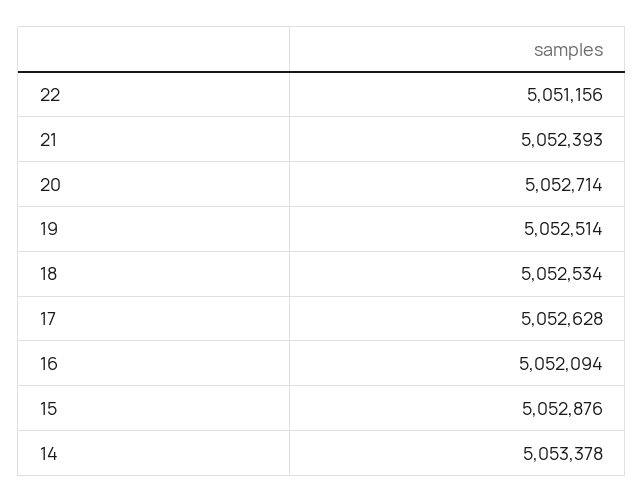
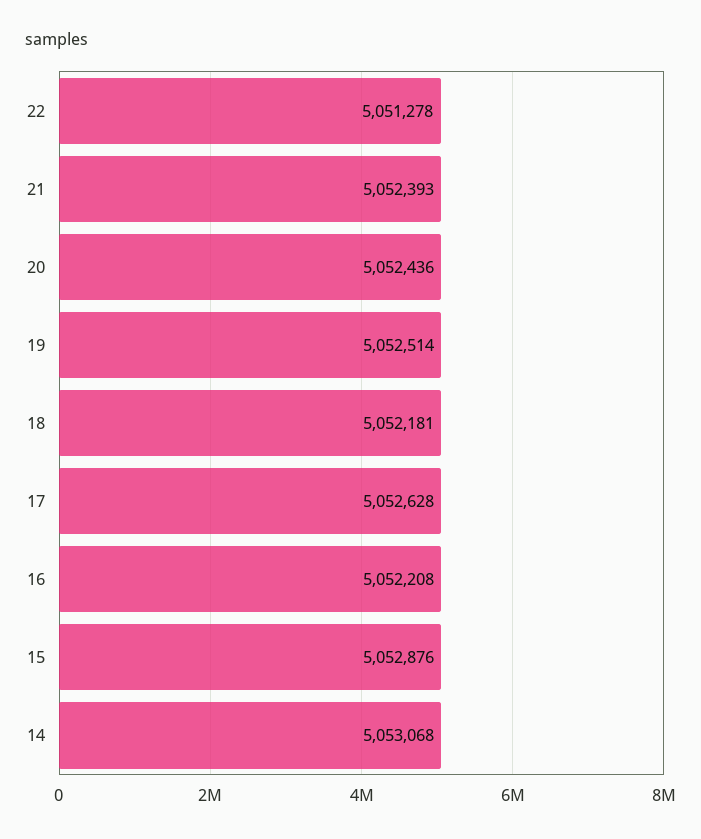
  {
-   "22": 5051156,
+   "22": 5051278,
    "21": 5052393,
-   "20": 5052714,
+   "20": 5052436,
    "19": 5052514,
-   "18": 5052534,
+   "18": 5052181,
    "17": 5052628,
-   "16": 5052094,
+   "16": 5052208,
    "15": 5052876,
-   "14": 5053378
+   "14": 5053068
  }

